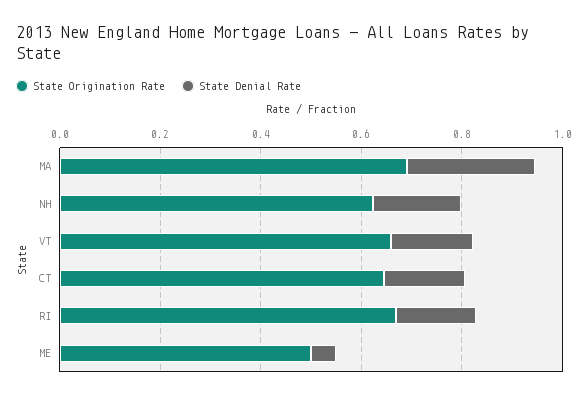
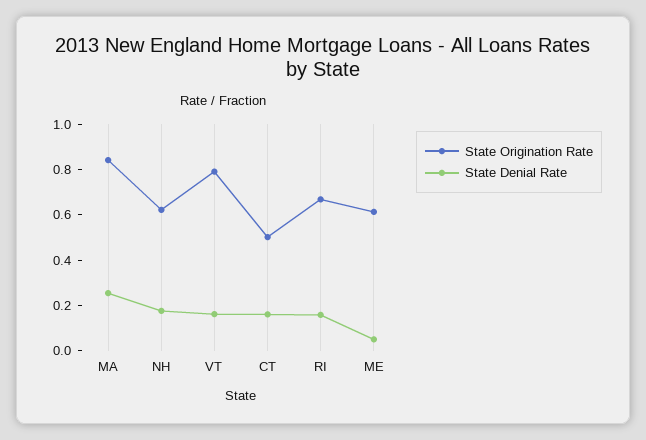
  {
    "State Origination Rate": {
-     "MA": 0.7,
+     "MA": 0.85,
      "NH": 0.6,
-     "VT": 0.65,
+     "VT": 0.8,
-     "CT": 0.65,
+     "CT": 0.5,
      "RI": 0.65,
-     "ME": 0.5
+     "ME": 0.6
    },
    "State Denial Rate": {
      "MA": 0.25,
      "NH": 0.2,
      "VT": 0.15,
      "CT": 0.15,
      "RI": 0.15,
      "ME": 0.05
    }
  }

